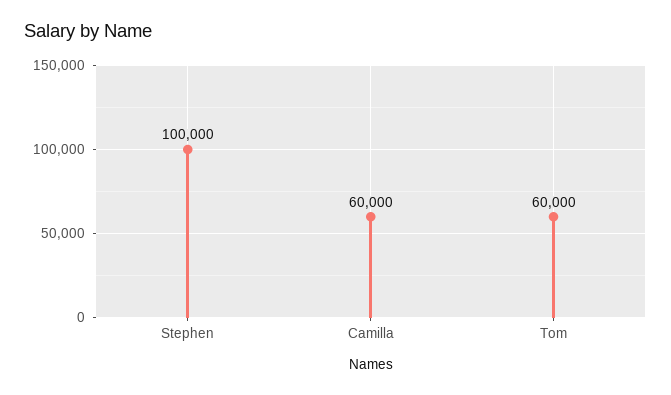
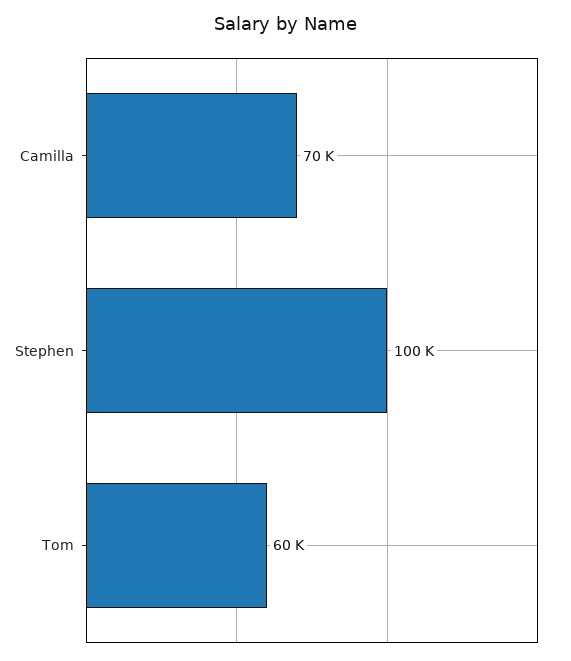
  {
    "Stephen": 100000,
-   "Camilla": 60000,
+   "Camilla": 70000,
    "Tom": 60000
  }

